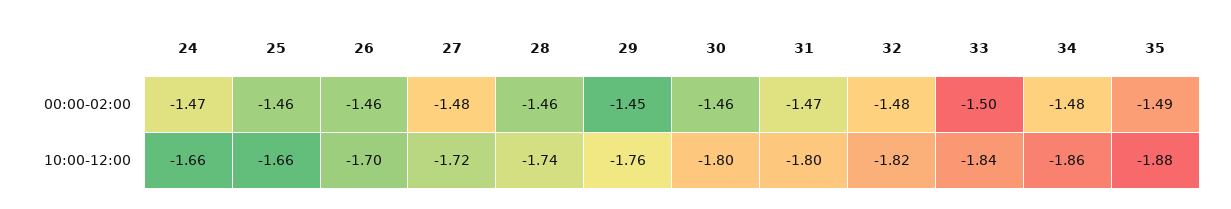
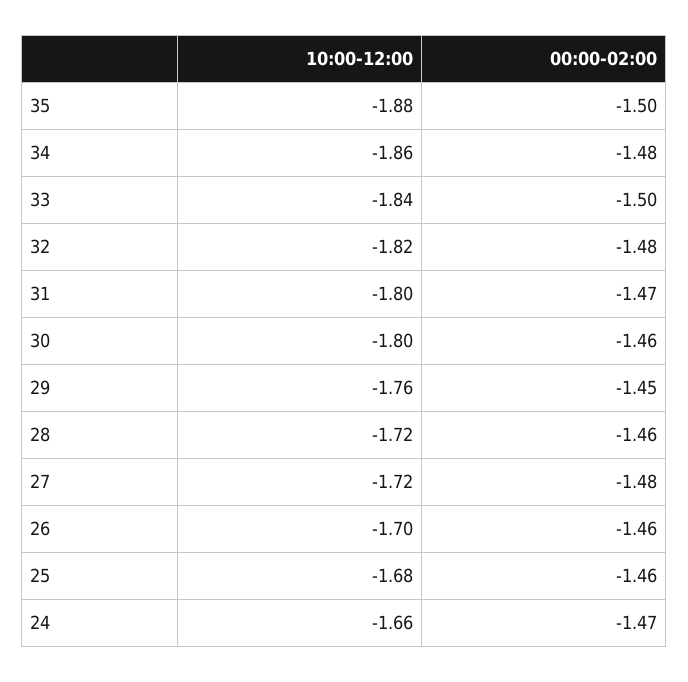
  {
    "24": {
      "00:00-02:00": -1.47,
      "10:00-12:00": -1.66
    },
    "25": {
      "00:00-02:00": -1.46,
-     "10:00-12:00": -1.66
+     "10:00-12:00": -1.68
    },
    "26": {
      "00:00-02:00": -1.46,
      "10:00-12:00": -1.7
    },
    "27": {
      "00:00-02:00": -1.48,
      "10:00-12:00": -1.72
    },
    "28": {
      "00:00-02:00": -1.46,
-     "10:00-12:00": -1.74
+     "10:00-12:00": -1.72
    },
    "29": {
      "00:00-02:00": -1.45,
      "10:00-12:00": -1.76
    },
    "30": {
      "00:00-02:00": -1.46,
      "10:00-12:00": -1.8
    },
    "31": {
      "00:00-02:00": -1.47,
      "10:00-12:00": -1.8
    },
    "32": {
      "00:00-02:00": -1.48,
      "10:00-12:00": -1.82
    },
    "33": {
      "00:00-02:00": -1.5,
      "10:00-12:00": -1.84
    },
    "34": {
      "00:00-02:00": -1.48,
      "10:00-12:00": -1.86
    },
    "35": {
-     "00:00-02:00": -1.49,
+     "00:00-02:00": -1.5,
      "10:00-12:00": -1.88
    }
  }

